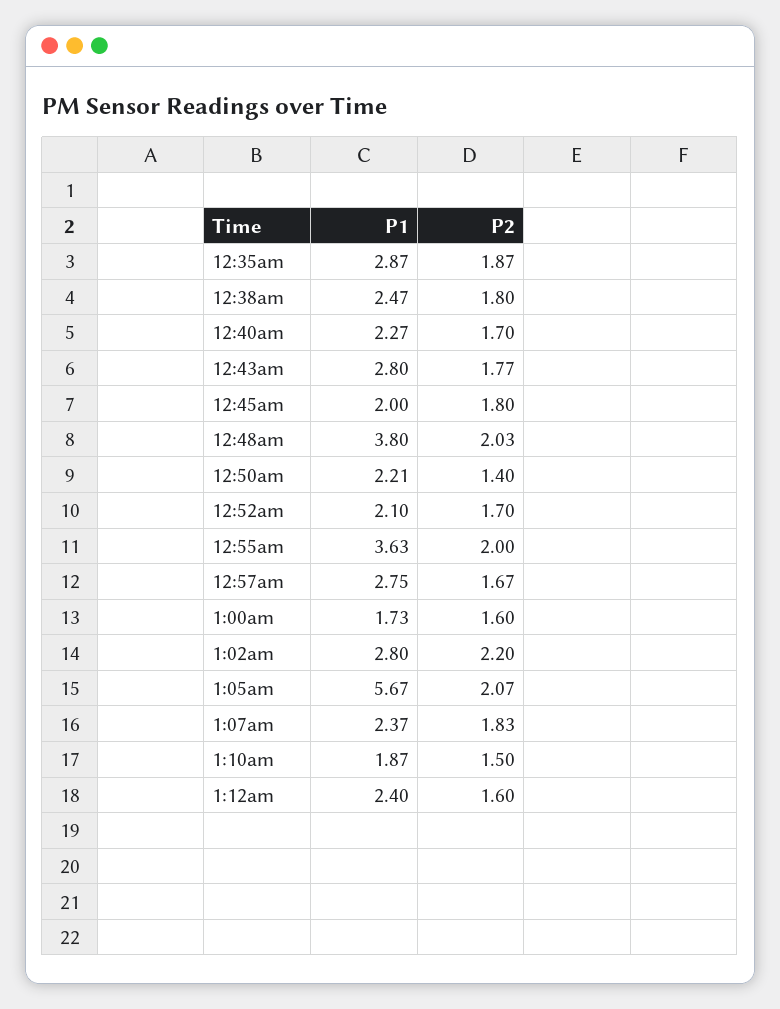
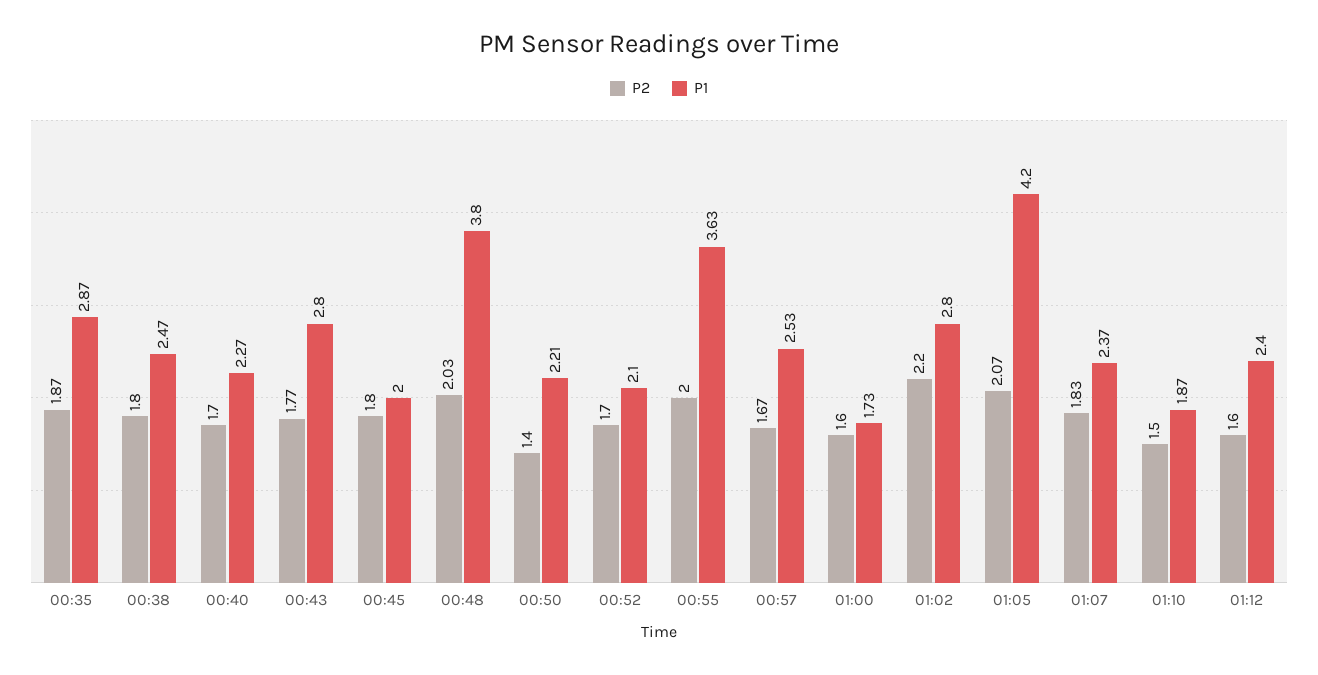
  {
    "P1": {
      "12:35am": 2.87,
      "12:38am": 2.47,
      "12:40am": 2.27,
      "12:43am": 2.8,
      "12:45am": 2,
      "12:48am": 3.8,
      "12:50am": 2.21,
      "12:52am": 2.1,
      "12:55am": 3.63,
-     "12:57am": 2.75,
+     "12:57am": 2.53,
      "1:00am": 1.73,
      "1:02am": 2.8,
-     "1:05am": 5.67,
+     "1:05am": 4.2,
      "1:07am": 2.37,
      "1:10am": 1.87,
      "1:12am": 2.4
    },
    "P2": {
      "12:35am": 1.87,
      "12:38am": 1.8,
      "12:40am": 1.7,
      "12:43am": 1.77,
      "12:45am": 1.8,
      "12:48am": 2.03,
      "12:50am": 1.4,
      "12:52am": 1.7,
      "12:55am": 2,
      "12:57am": 1.67,
      "1:00am": 1.6,
      "1:02am": 2.2,
      "1:05am": 2.07,
      "1:07am": 1.83,
      "1:10am": 1.5,
      "1:12am": 1.6
    }
  }

